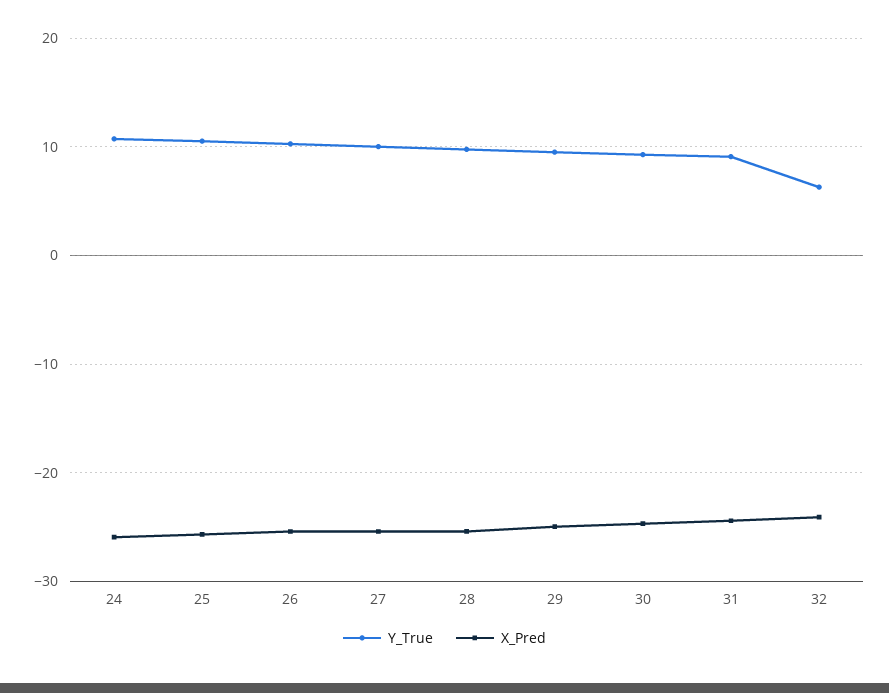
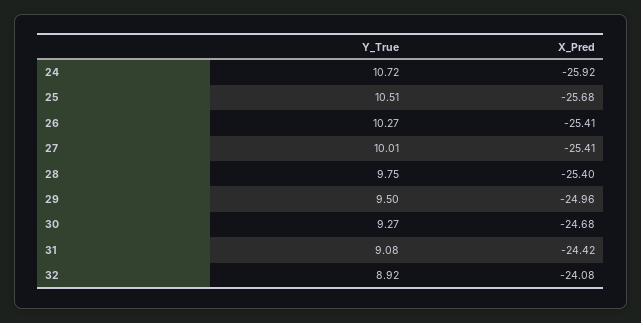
  {
    "Y_True": {
      "24": 10.72,
      "25": 10.51,
      "26": 10.27,
      "27": 10.01,
      "28": 9.75,
      "29": 9.5,
      "30": 9.27,
      "31": 9.08,
-     "32": 6
+     "32": 8.92
    },
    "X_Pred": {
      "24": -25.92,
      "25": -25.68,
      "26": -25.41,
      "27": -25.41,
      "28": -25.4,
      "29": -24.96,
      "30": -24.68,
      "31": -24.42,
      "32": -24.08
    }
  }

